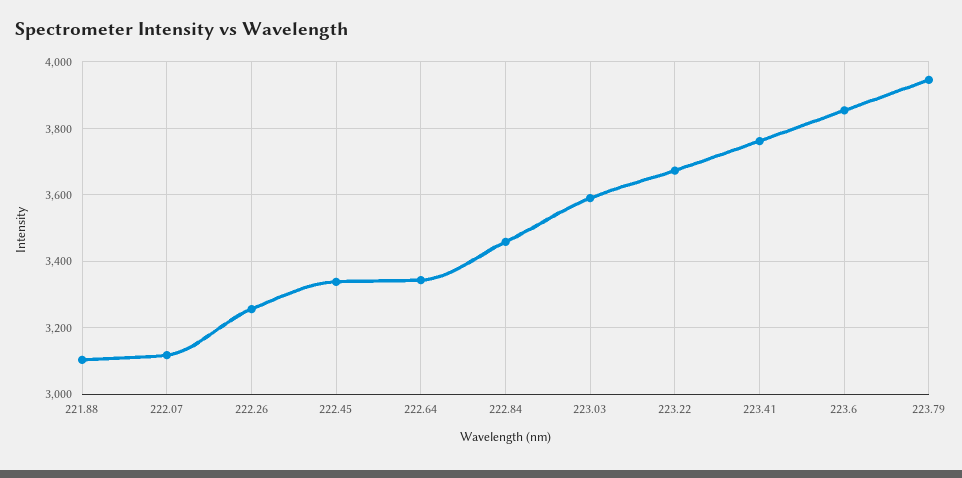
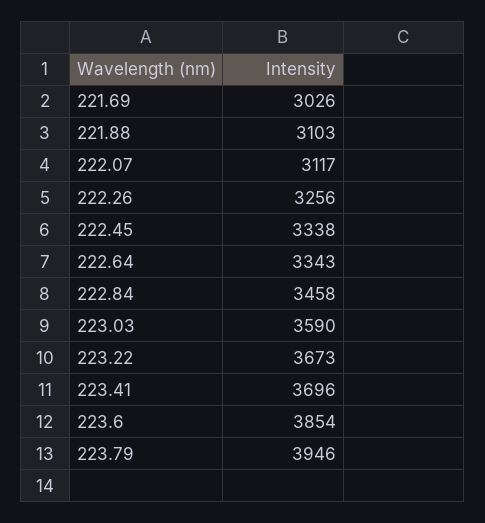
  {
    "221.88": 3103,
    "222.07": 3117,
    "222.26": 3256,
    "222.45": 3338,
    "222.64": 3343,
    "222.84": 3458,
    "223.03": 3590,
    "223.22": 3673,
-   "223.41": 3760,
+   "223.41": 3696,
    "223.6": 3854,
-   "223.79": 3946
+   "223.79": 3946,
+   "221.69": 3026
  }

